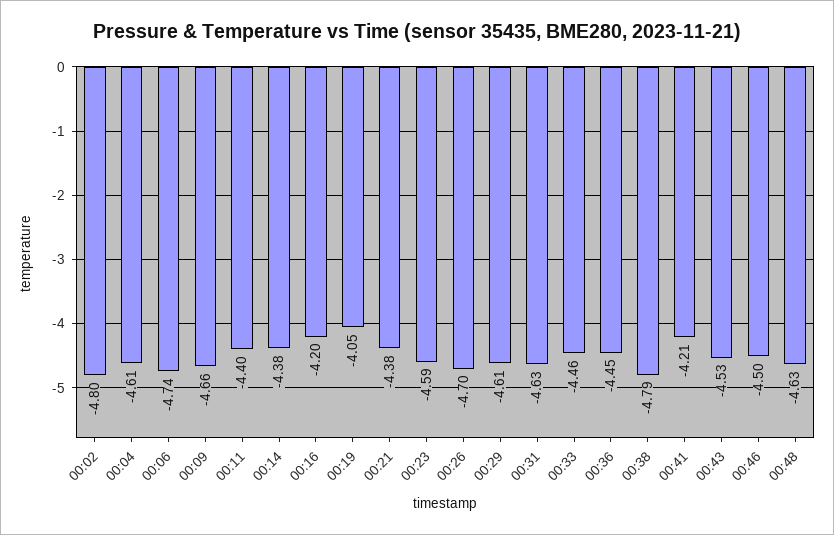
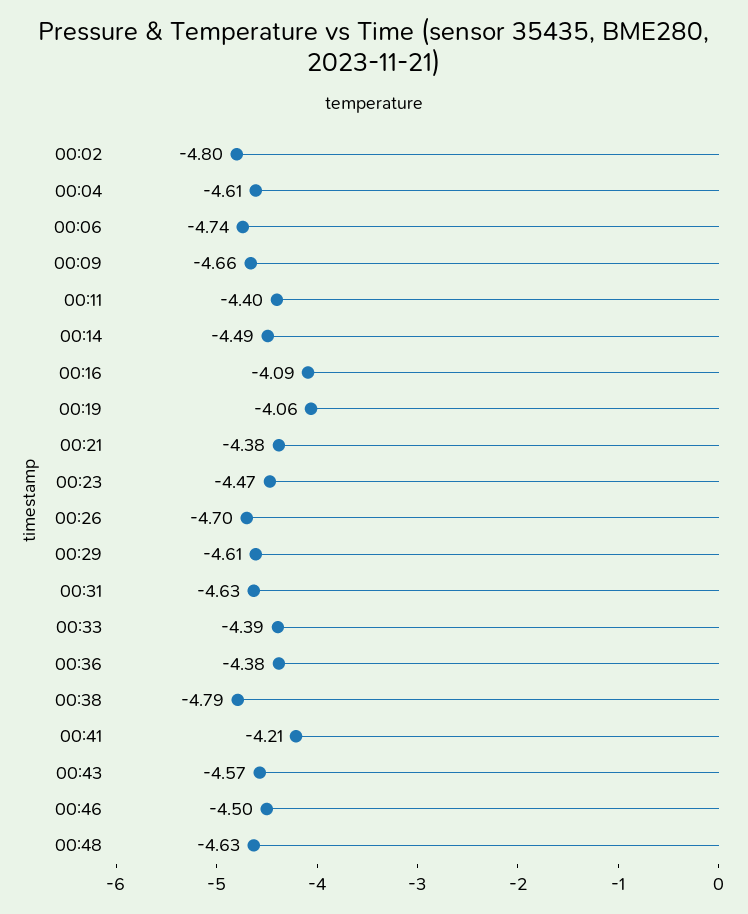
  {
    "00:02": -4.8,
    "00:04": -4.61,
    "00:06": -4.74,
    "00:09": -4.66,
    "00:11": -4.4,
-   "00:14": -4.38,
+   "00:14": -4.49,
-   "00:16": -4.2,
+   "00:16": -4.09,
-   "00:19": -4.05,
+   "00:19": -4.06,
    "00:21": -4.38,
-   "00:23": -4.59,
+   "00:23": -4.47,
    "00:26": -4.7,
    "00:29": -4.61,
    "00:31": -4.63,
-   "00:33": -4.46,
+   "00:33": -4.39,
-   "00:36": -4.45,
+   "00:36": -4.38,
    "00:38": -4.79,
    "00:41": -4.21,
-   "00:43": -4.53,
+   "00:43": -4.57,
    "00:46": -4.5,
    "00:48": -4.63
  }

